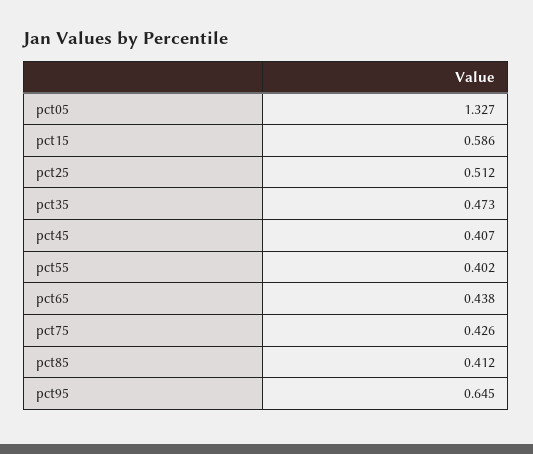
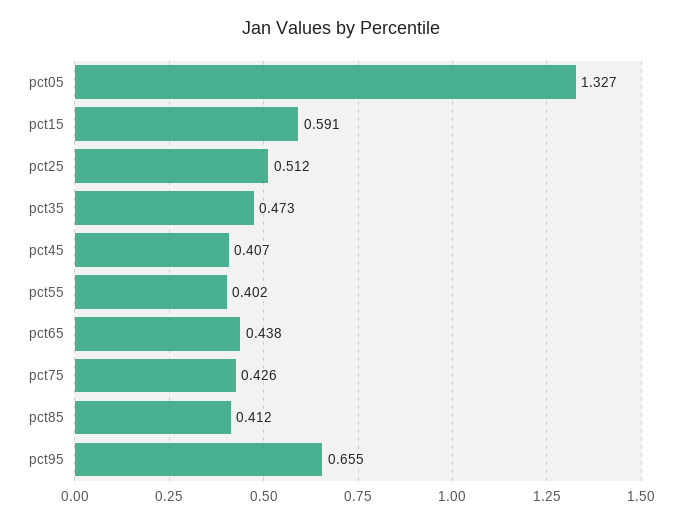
  {
    "pct05": 1.327,
-   "pct15": 0.586,
+   "pct15": 0.591,
    "pct25": 0.512,
    "pct35": 0.473,
    "pct45": 0.407,
    "pct55": 0.402,
    "pct65": 0.438,
    "pct75": 0.426,
    "pct85": 0.412,
-   "pct95": 0.645
+   "pct95": 0.655
  }

